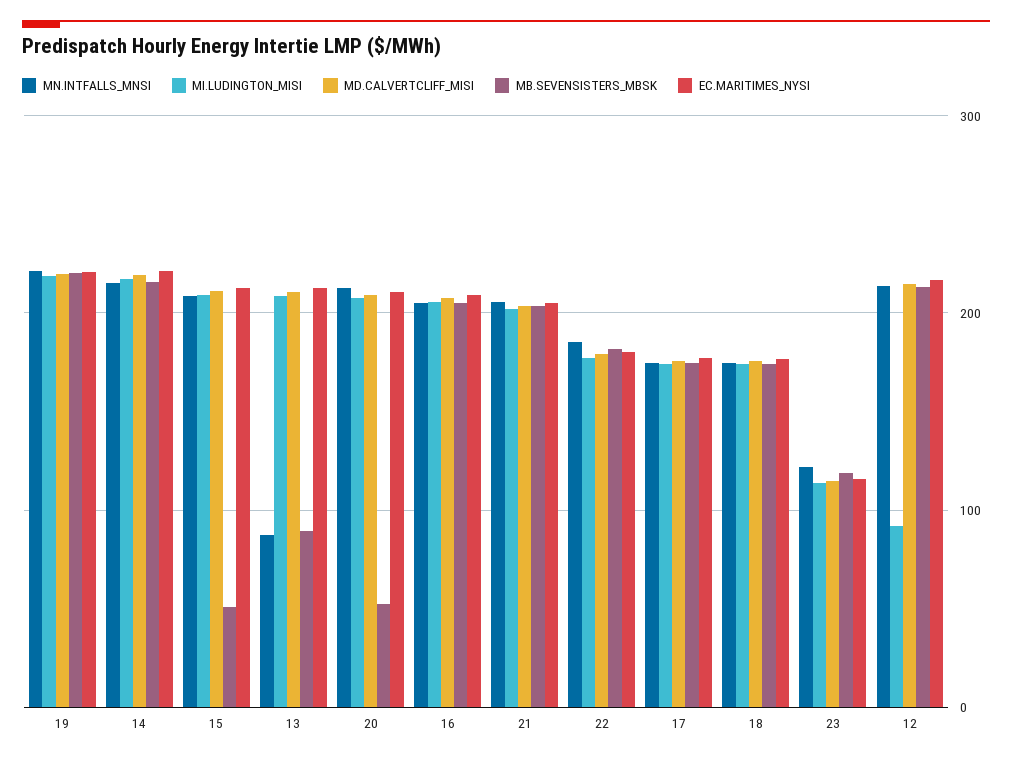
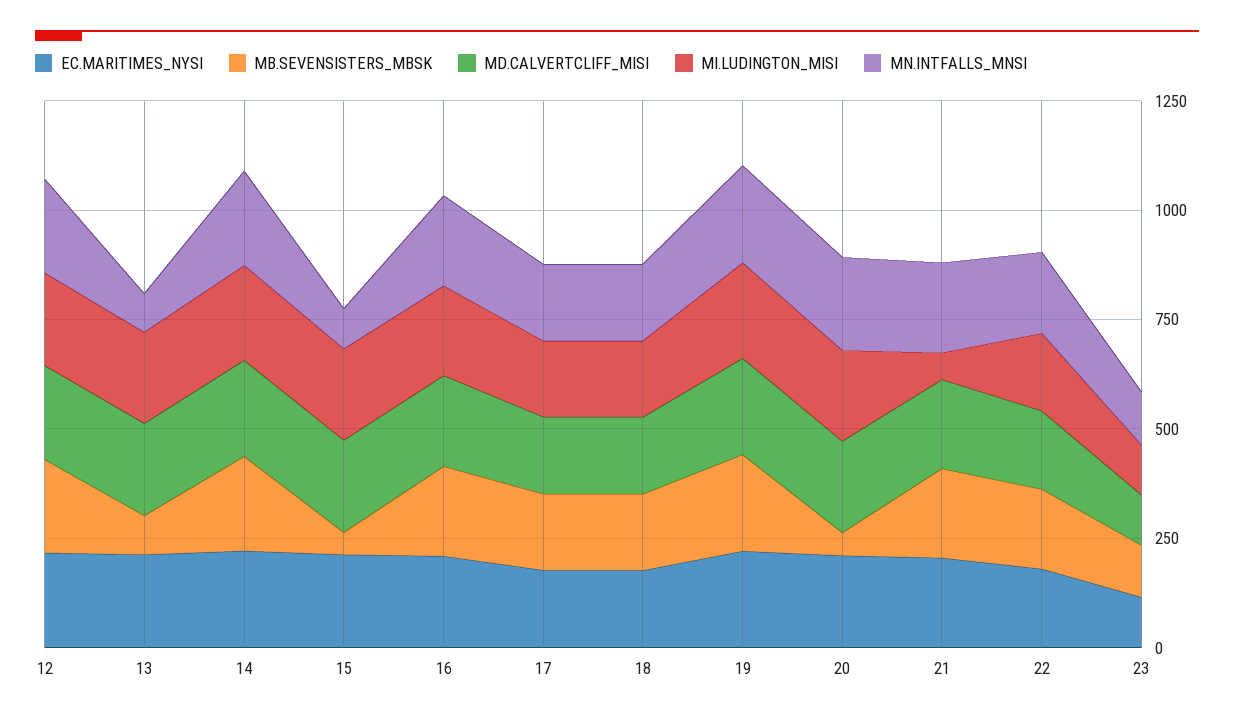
  {
    "MN.INTFALLS_MNSI": {
      "19": 220,
      "14": 220,
-     "15": 210,
+     "15": 100,
      "13": 90,
      "20": 210,
      "16": 210,
      "21": 210,
      "22": 190,
      "17": 170,
      "18": 170,
      "23": 120,
      "12": 210
    },
    "MI.LUDINGTON_MISI": {
      "19": 220,
      "14": 220,
      "15": 210,
      "13": 210,
      "20": 210,
      "16": 210,
-     "21": 200,
+     "21": 50,
      "22": 180,
      "17": 170,
      "18": 170,
      "23": 110,
-     "12": 90
+     "12": 200
    },
    "MD.CALVERTCLIFF_MISI": {
      "19": 220,
      "14": 220,
      "15": 210,
      "13": 210,
      "20": 210,
      "16": 210,
      "21": 200,
      "22": 180,
      "17": 180,
      "18": 180,
      "23": 110,
      "12": 210
    },
    "MB.SEVENSISTERS_MBSK": {
      "19": 220,
      "14": 220,
      "15": 50,
      "13": 90,
      "20": 50,
      "16": 210,
      "21": 200,
      "22": 180,
      "17": 170,
      "18": 170,
      "23": 120,
      "12": 210
    },
    "EC.MARITIMES_NYSI": {
      "19": 220,
      "14": 220,
      "15": 210,
      "13": 210,
      "20": 210,
      "16": 210,
      "21": 210,
      "22": 180,
      "17": 180,
      "18": 180,
      "23": 120,
      "12": 220
    }
  }

